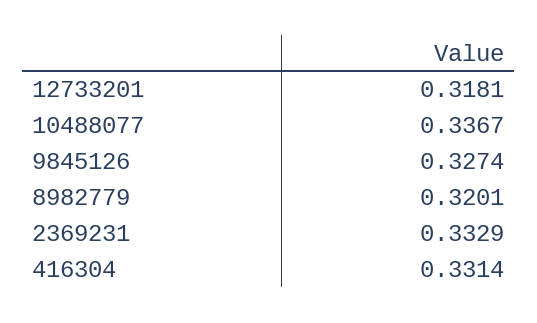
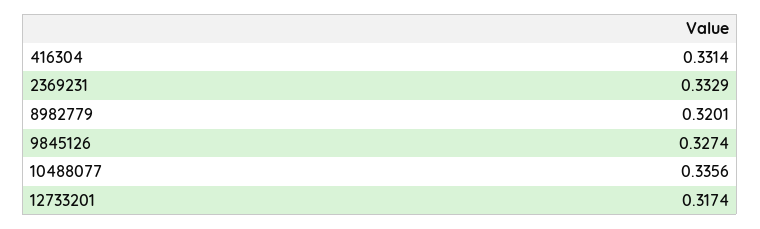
  {
-   "12733201": 0.3181,
+   "12733201": 0.3174,
-   "10488077": 0.3367,
+   "10488077": 0.3356,
    "9845126": 0.3274,
    "8982779": 0.3201,
    "2369231": 0.3329,
    "416304": 0.3314
  }

